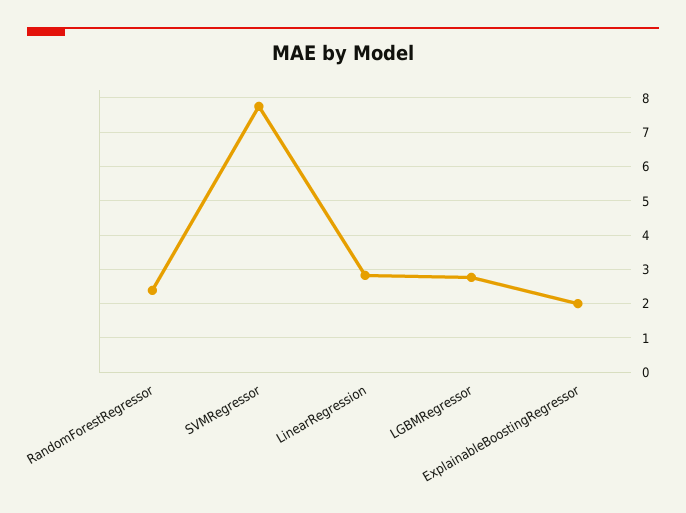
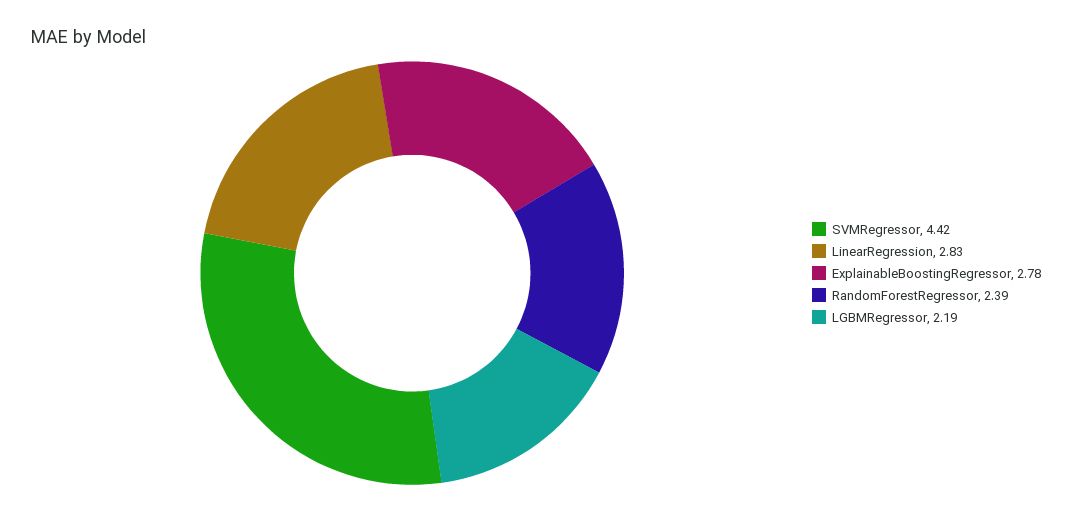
  {
    "RandomForestRegressor": 2.39,
-   "SVMRegressor": 7.8,
+   "SVMRegressor": 4.42,
    "LinearRegression": 2.83,
-   "LGBMRegressor": 2.8,
+   "LGBMRegressor": 2.19,
-   "ExplainableBoostingRegressor": 2
+   "ExplainableBoostingRegressor": 2.78
  }

